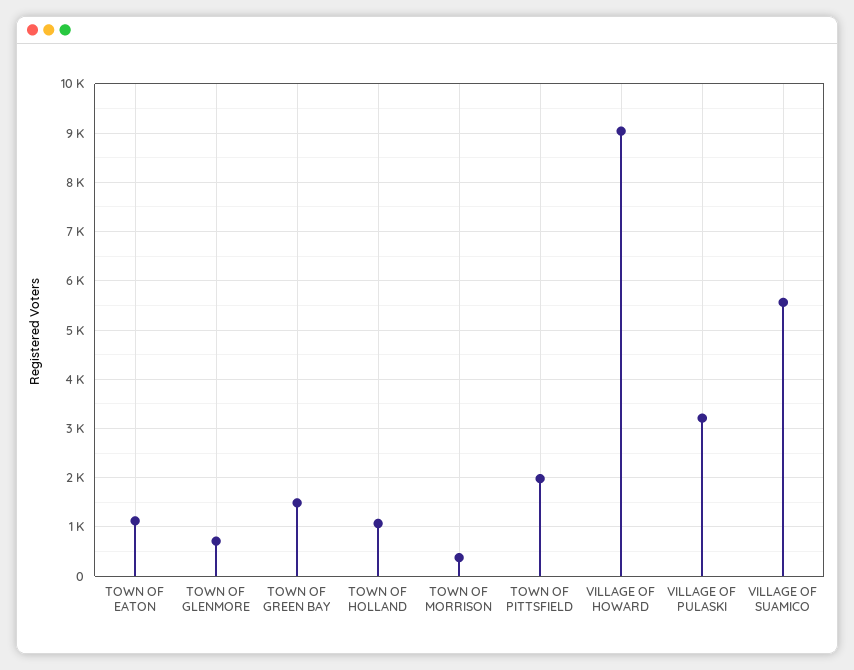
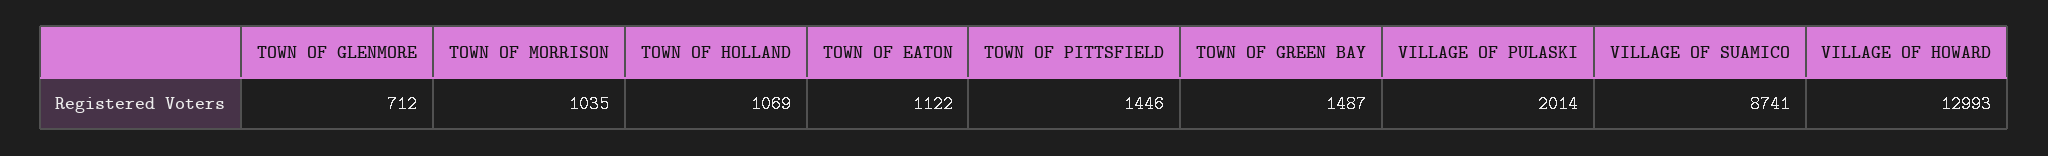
  {
    "TOWN OF EATON": 1122,
    "TOWN OF GLENMORE": 712,
    "TOWN OF GREEN BAY": 1487,
    "TOWN OF HOLLAND": 1069,
-   "TOWN OF MORRISON": 400,
+   "TOWN OF MORRISON": 1035,
-   "TOWN OF PITTSFIELD": 2000,
+   "TOWN OF PITTSFIELD": 1446,
-   "VILLAGE OF HOWARD": 9000,
+   "VILLAGE OF HOWARD": 12993,
-   "VILLAGE OF PULASKI": 3200,
+   "VILLAGE OF PULASKI": 2014,
-   "VILLAGE OF SUAMICO": 5600
+   "VILLAGE OF SUAMICO": 8741
  }

